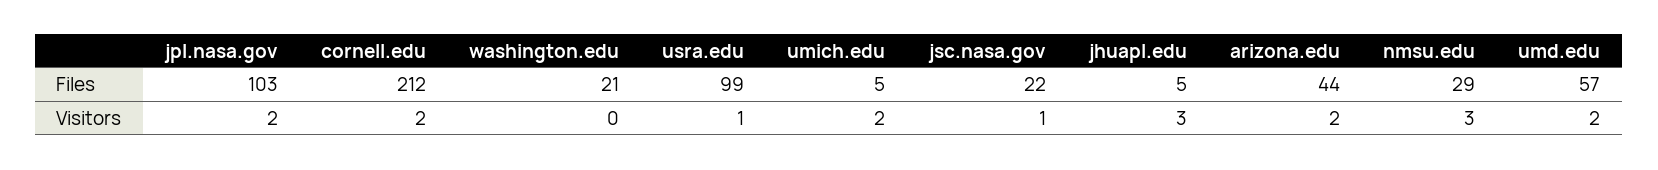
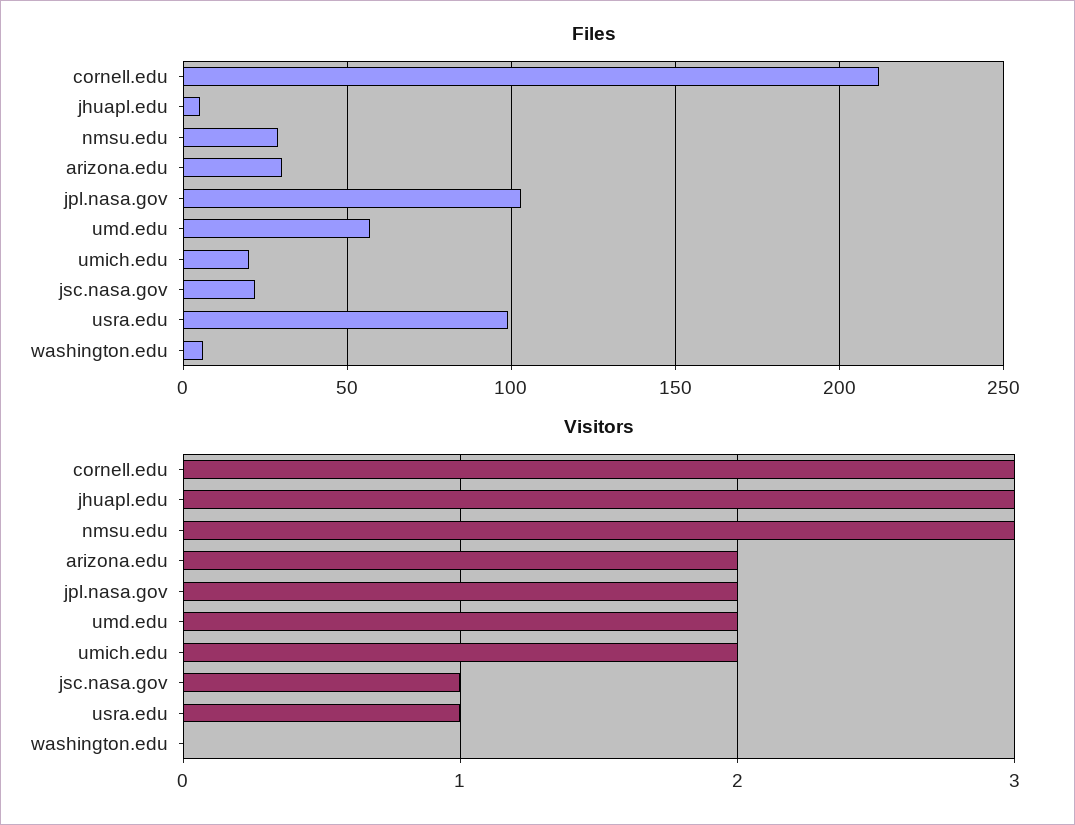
  {
    "Files": {
      "jpl.nasa.gov": 103,
      "cornell.edu": 212,
-     "washington.edu": 21,
+     "washington.edu": 5,
      "usra.edu": 99,
-     "umich.edu": 5,
+     "umich.edu": 20,
      "jsc.nasa.gov": 22,
      "jhuapl.edu": 5,
-     "arizona.edu": 44,
+     "arizona.edu": 30,
      "nmsu.edu": 29,
      "umd.edu": 57
    },
    "Visitors": {
      "jpl.nasa.gov": 2,
-     "cornell.edu": 2,
+     "cornell.edu": 3,
      "washington.edu": 0,
      "usra.edu": 1,
      "umich.edu": 2,
      "jsc.nasa.gov": 1,
      "jhuapl.edu": 3,
      "arizona.edu": 2,
      "nmsu.edu": 3,
      "umd.edu": 2
    }
  }

